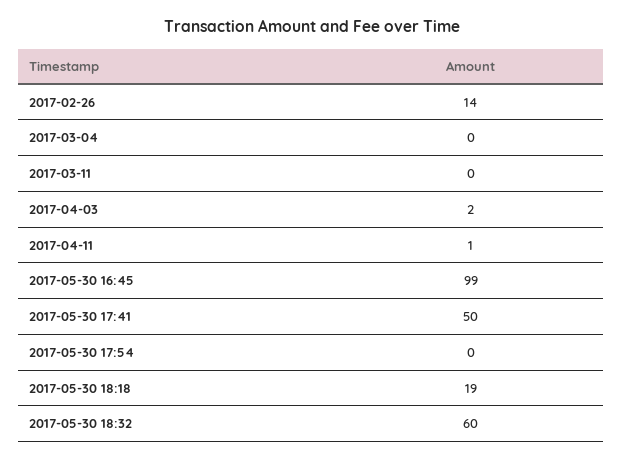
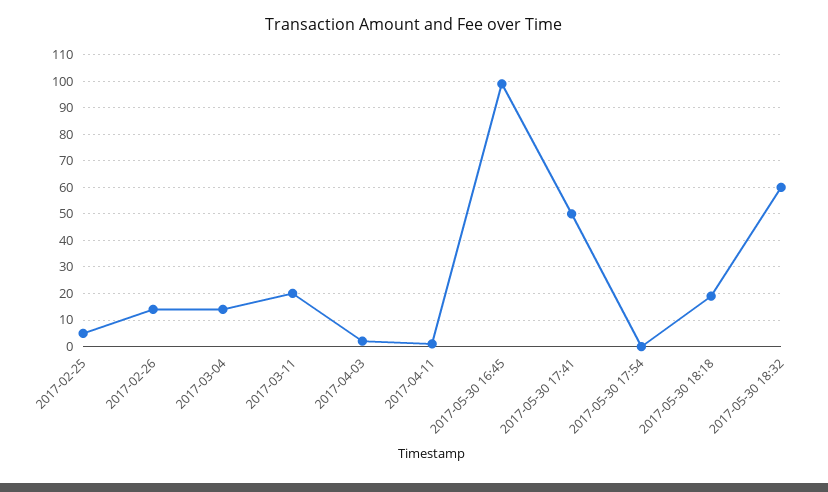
  {
    "2017-02-26": 14,
-   "2017-03-04": 0,
+   "2017-03-04": 15,
-   "2017-03-11": 0,
+   "2017-03-11": 20,
    "2017-04-03": 2,
    "2017-04-11": 1,
    "2017-05-30 16:45": 99,
    "2017-05-30 17:41": 50,
    "2017-05-30 17:54": 0,
    "2017-05-30 18:18": 19,
-   "2017-05-30 18:32": 60
+   "2017-05-30 18:32": 60,
+   "2017-02-25": 5
  }

